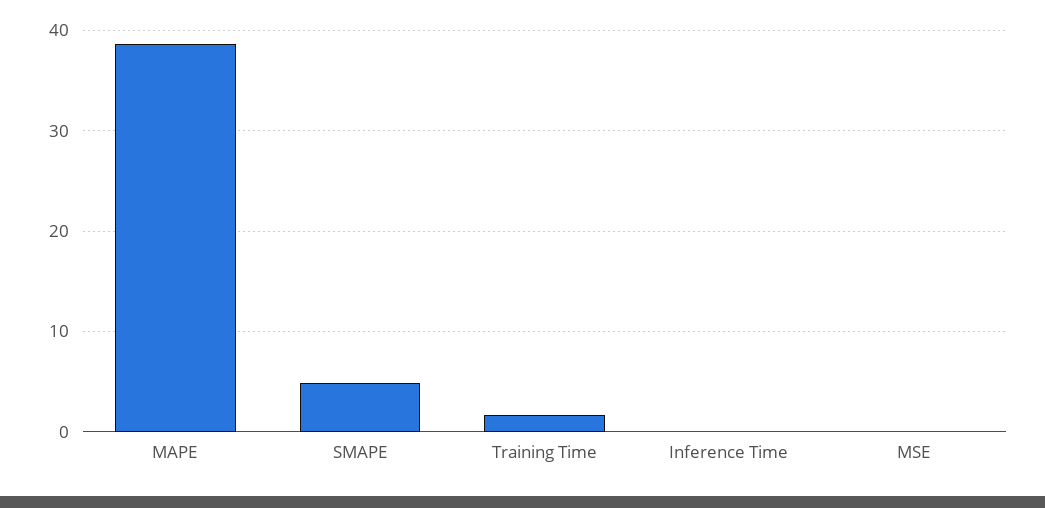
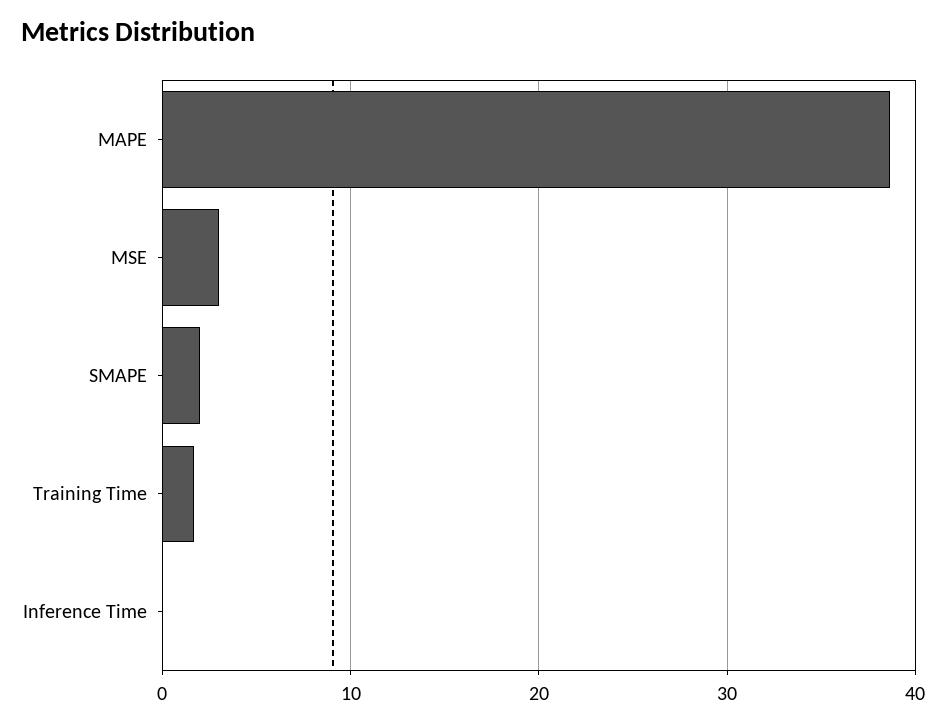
  {
    "MAPE": 39,
-   "SMAPE": 5,
+   "SMAPE": 2,
    "Training Time": 2,
    "Inference Time": 0,
-   "MSE": 0
+   "MSE": 3
  }

